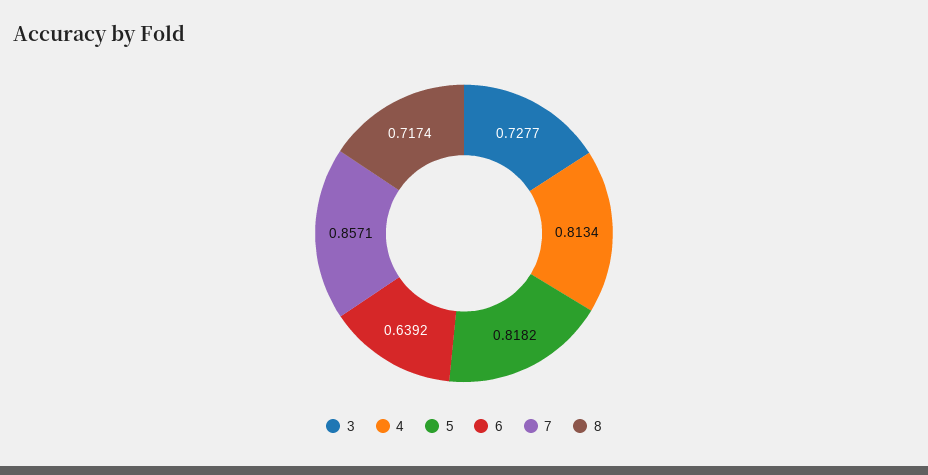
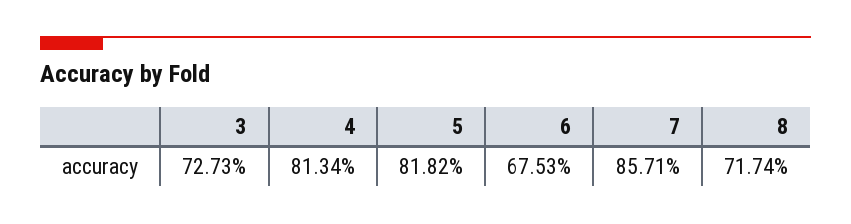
  {
-   "3": 0.7277,
+   "3": 0.7273,
    "4": 0.8134,
    "5": 0.8182,
-   "6": 0.6392,
+   "6": 0.6753,
    "7": 0.8571,
    "8": 0.7174
  }

